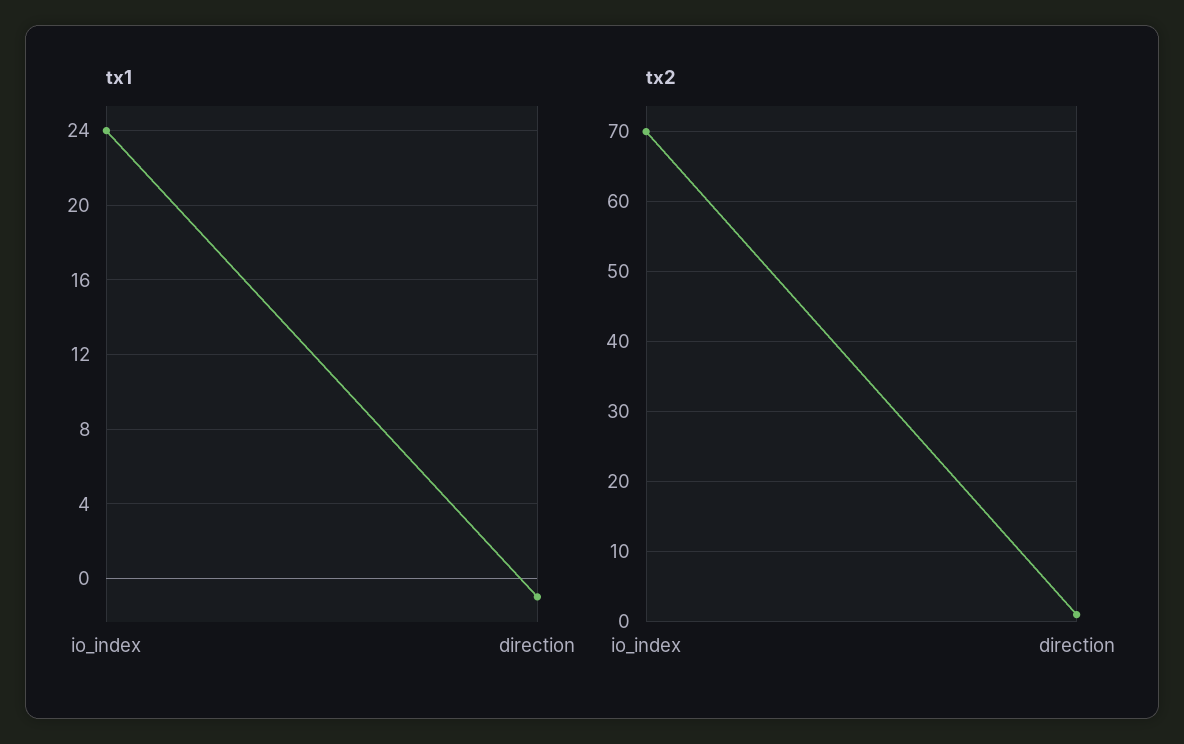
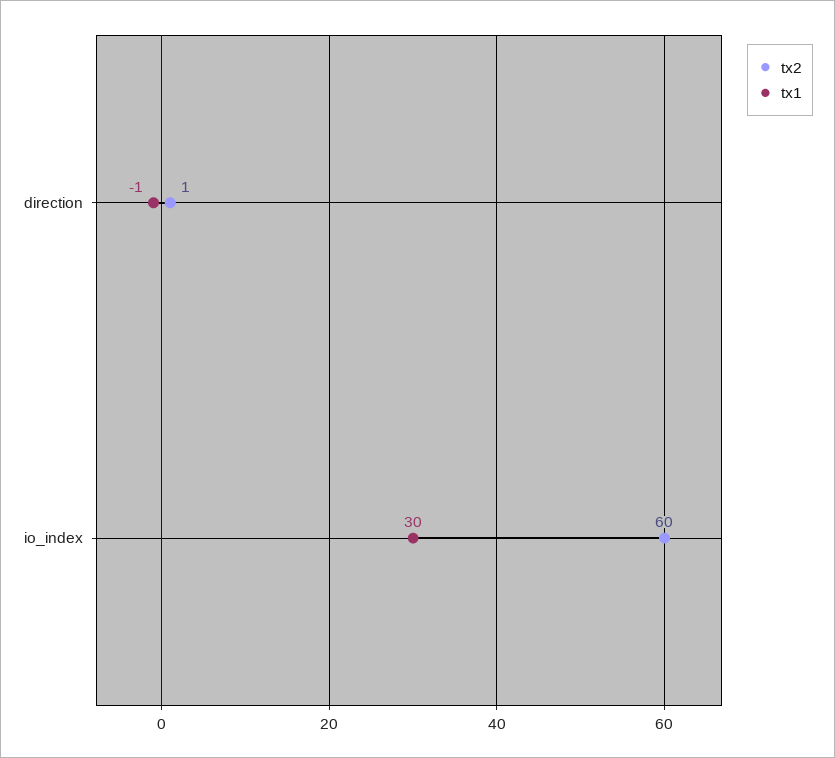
  {
    "tx1": {
-     "io_index": 24,
+     "io_index": 30,
      "direction": -1
    },
    "tx2": {
-     "io_index": 70,
+     "io_index": 60,
      "direction": 1
    }
  }

